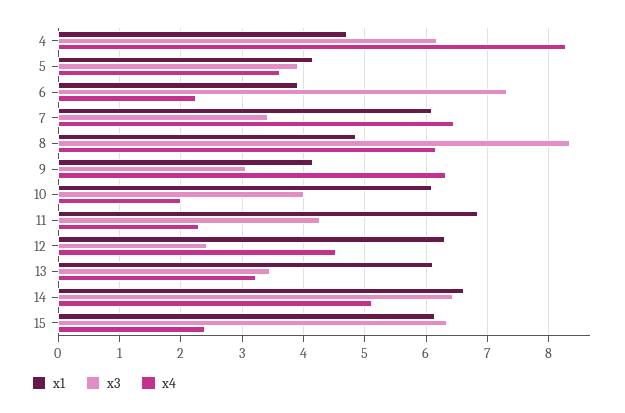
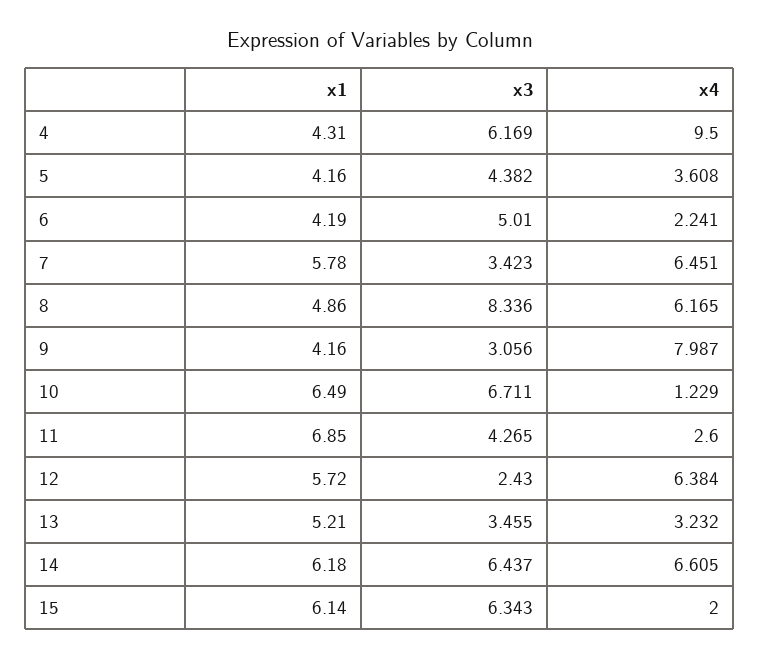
  {
    "x1": {
-     "4": 4.7,
+     "4": 4.31,
      "5": 4.16,
-     "6": 3.9,
+     "6": 4.19,
-     "7": 6.1,
+     "7": 5.78,
      "8": 4.86,
      "9": 4.16,
-     "10": 6.1,
+     "10": 6.49,
      "11": 6.85,
-     "12": 6.3,
+     "12": 5.72,
-     "13": 6.1,
+     "13": 5.21,
-     "14": 6.6,
+     "14": 6.18,
      "15": 6.14
    },
    "x3": {
      "4": 6.169,
-     "5": 3.9,
+     "5": 4.382,
-     "6": 7.3,
+     "6": 5.01,
      "7": 3.423,
      "8": 8.336,
      "9": 3.056,
-     "10": 4,
+     "10": 6.711,
      "11": 4.265,
      "12": 2.43,
      "13": 3.455,
      "14": 6.437,
      "15": 6.343
    },
    "x4": {
-     "4": 8.3,
+     "4": 9.5,
      "5": 3.608,
      "6": 2.241,
      "7": 6.451,
      "8": 6.165,
-     "9": 6.3,
+     "9": 7.987,
-     "10": 2,
+     "10": 1.229,
-     "11": 2.3,
+     "11": 2.6,
-     "12": 4.5,
+     "12": 6.384,
      "13": 3.232,
-     "14": 5.1,
+     "14": 6.605,
-     "15": 2.4
+     "15": 2
    }
  }

